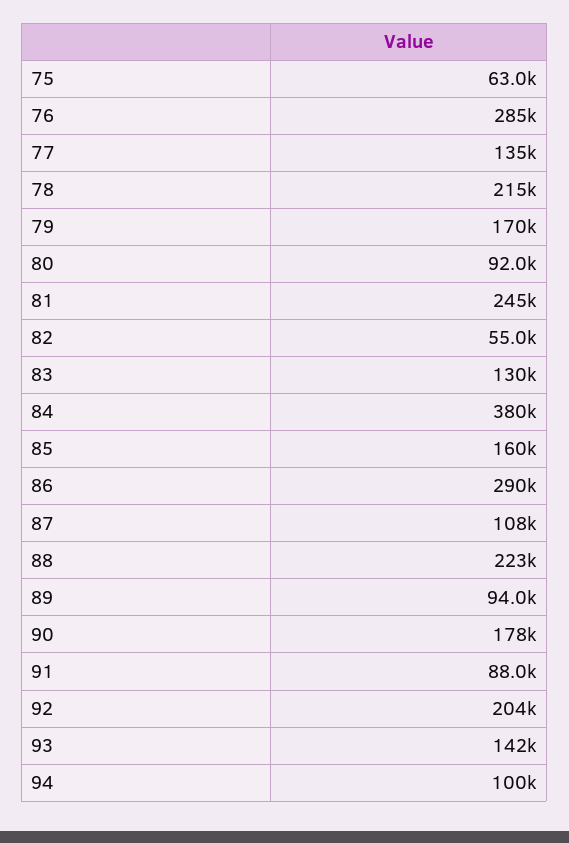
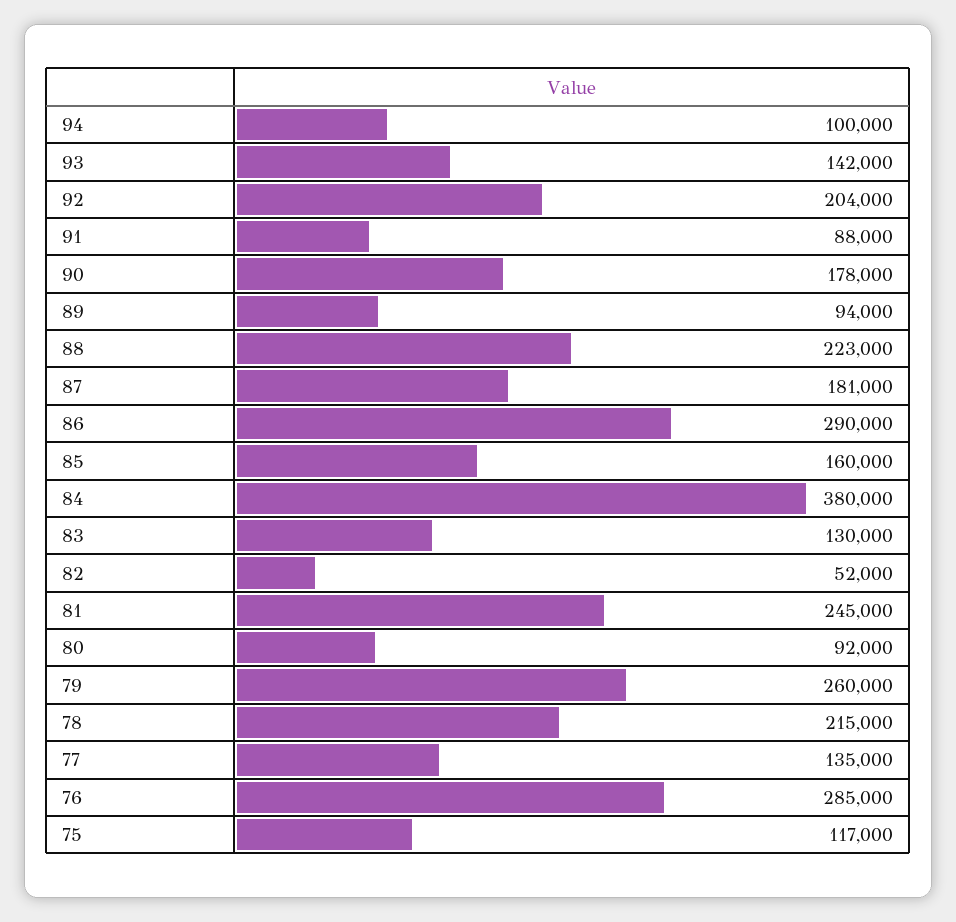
  {
-   "75": 63000,
+   "75": 117000,
    "76": 285000,
    "77": 135000,
    "78": 215000,
-   "79": 170000,
+   "79": 260000,
    "80": 92000,
    "81": 245000,
-   "82": 55000,
+   "82": 52000,
    "83": 130000,
    "84": 380000,
    "85": 160000,
    "86": 290000,
-   "87": 108000,
+   "87": 181000,
    "88": 223000,
    "89": 94000,
    "90": 178000,
    "91": 88000,
    "92": 204000,
    "93": 142000,
    "94": 100000
  }

